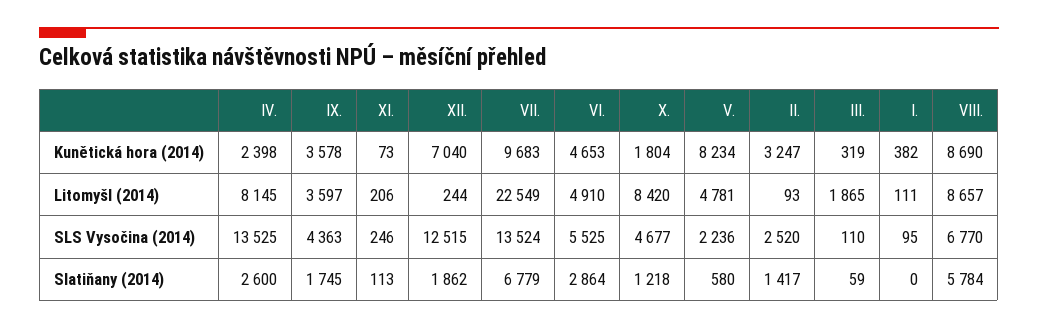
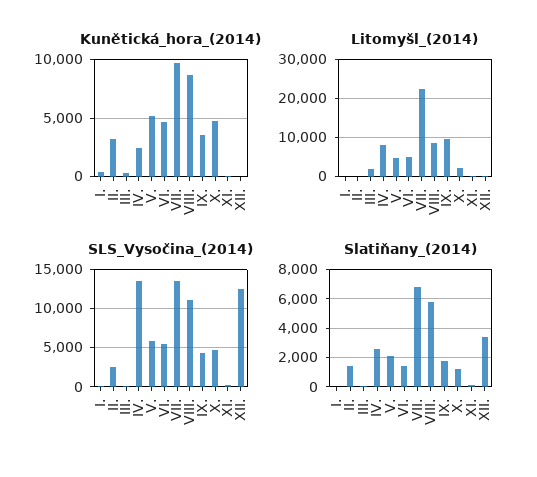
  {
    "Kunětická hora (2014)": {
      "IV.": 2398,
      "IX.": 3578,
      "XI.": 73,
-     "XII.": 7040,
+     "XII.": 0,
      "VII.": 9683,
      "VI.": 4653,
-     "X.": 1804,
+     "X.": 5000,
-     "V.": 8234,
+     "V.": 5000,
      "II.": 3247,
      "III.": 319,
      "I.": 382,
      "VIII.": 8690
    },
    "Litomyšl (2014)": {
      "IV.": 8145,
-     "IX.": 3597,
+     "IX.": 10000,
      "XI.": 206,
      "XII.": 244,
      "VII.": 22549,
      "VI.": 4910,
-     "X.": 8420,
+     "X.": 2000,
      "V.": 4781,
      "II.": 93,
      "III.": 1865,
      "I.": 111,
      "VIII.": 8657
    },
    "SLS Vysočina (2014)": {
      "IV.": 13525,
      "IX.": 4363,
      "XI.": 246,
      "XII.": 12515,
      "VII.": 13524,
      "VI.": 5525,
      "X.": 4677,
-     "V.": 2236,
+     "V.": 6000,
      "II.": 2520,
      "III.": 110,
      "I.": 95,
-     "VIII.": 6770
+     "VIII.": 11000
    },
    "Slatiňany (2014)": {
      "IV.": 2600,
      "IX.": 1745,
      "XI.": 113,
-     "XII.": 1862,
+     "XII.": 3500,
      "VII.": 6779,
-     "VI.": 2864,
+     "VI.": 1500,
      "X.": 1218,
-     "V.": 580,
+     "V.": 2000,
      "II.": 1417,
      "III.": 59,
      "I.": 0,
      "VIII.": 5784
    }
  }

